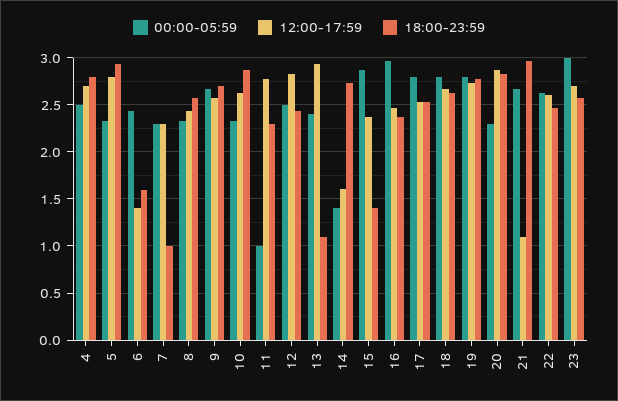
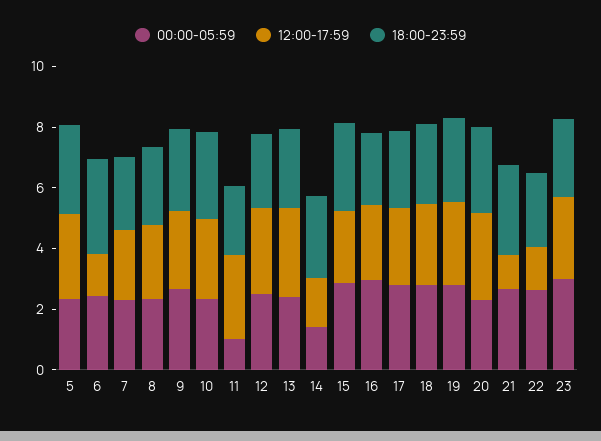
  {
    "00:00-05:59": {
-     "4": 2.5,
      "5": 2.3,
      "6": 2.4,
      "7": 2.3,
      "8": 2.3,
      "9": 2.7,
      "10": 2.3,
      "11": 1,
      "12": 2.5,
      "13": 2.4,
      "14": 1.4,
      "15": 2.9,
      "16": 3,
      "17": 2.8,
      "18": 2.8,
      "19": 2.8,
      "20": 2.3,
      "21": 2.7,
      "22": 2.6,
      "23": 3
    },
    "12:00-17:59": {
-     "4": 2.7,
      "5": 2.8,
      "6": 1.4,
      "7": 2.3,
      "8": 2.4,
      "9": 2.6,
      "10": 2.6,
      "11": 2.8,
      "12": 2.8,
      "13": 2.9,
      "14": 1.6,
      "15": 2.4,
      "16": 2.5,
      "17": 2.5,
      "18": 2.7,
      "19": 2.7,
      "20": 2.9,
      "21": 1.1,
-     "22": 2.6,
+     "22": 1.5,
      "23": 2.7
    },
    "18:00-23:59": {
-     "4": 2.8,
      "5": 2.9,
-     "6": 1.6,
+     "6": 3,
-     "7": 1,
+     "7": 2.5,
      "8": 2.6,
      "9": 2.7,
      "10": 2.9,
      "11": 2.3,
      "12": 2.4,
-     "13": 1.1,
+     "13": 2.5,
      "14": 2.7,
-     "15": 1.4,
+     "15": 3,
      "16": 2.4,
      "17": 2.5,
      "18": 2.6,
      "19": 2.8,
      "20": 2.8,
      "21": 3,
      "22": 2.5,
      "23": 2.6
    }
  }

